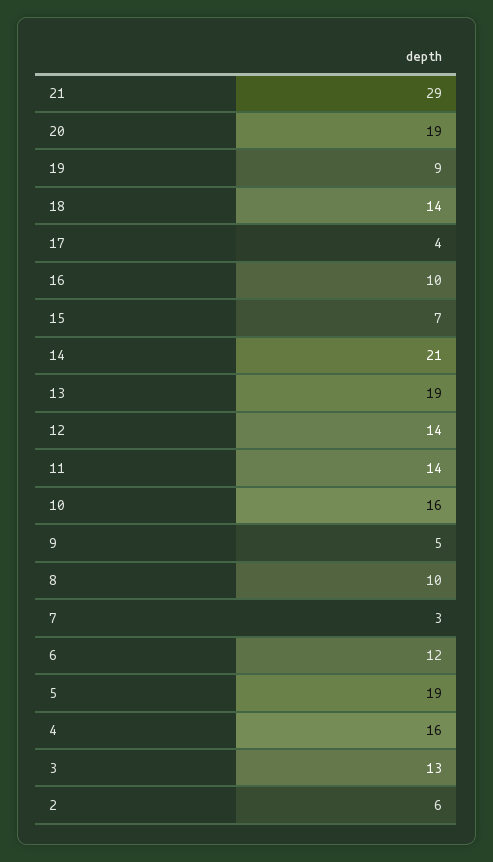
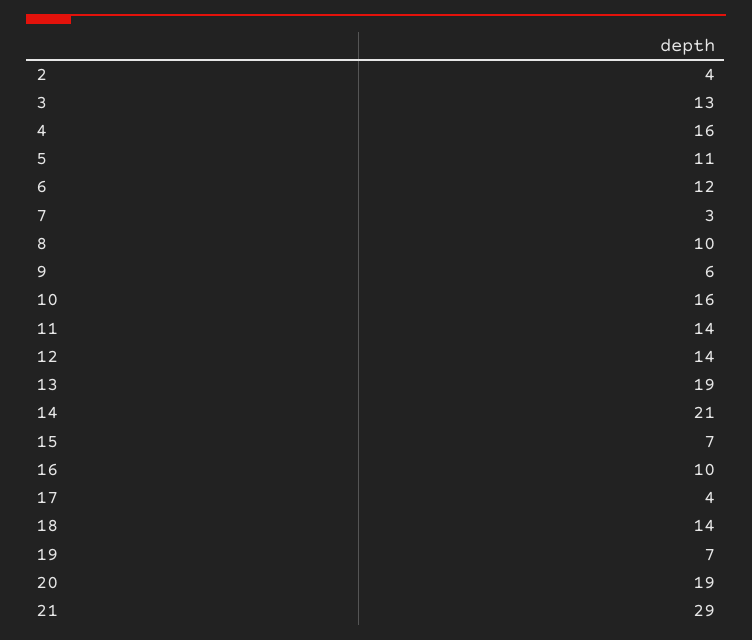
  {
    "21": 29,
    "20": 19,
-   "19": 9,
+   "19": 7,
    "18": 14,
    "17": 4,
    "16": 10,
    "15": 7,
    "14": 21,
    "13": 19,
    "12": 14,
    "11": 14,
    "10": 16,
-   "9": 5,
+   "9": 6,
    "8": 10,
    "7": 3,
    "6": 12,
-   "5": 19,
+   "5": 11,
    "4": 16,
    "3": 13,
-   "2": 6
+   "2": 4
  }

